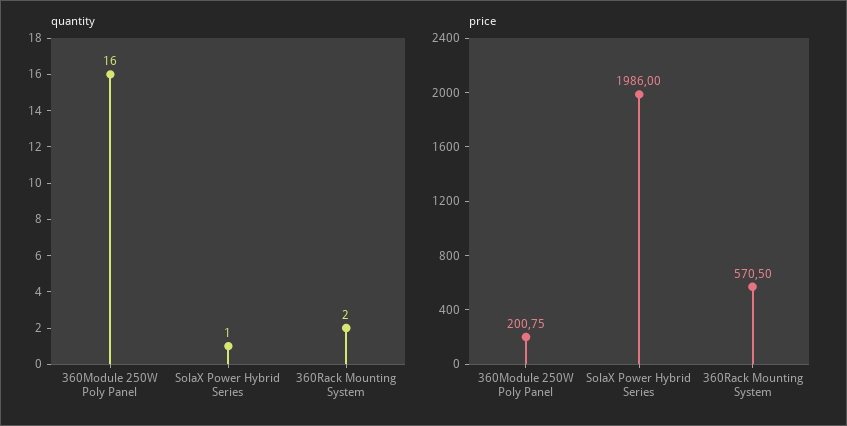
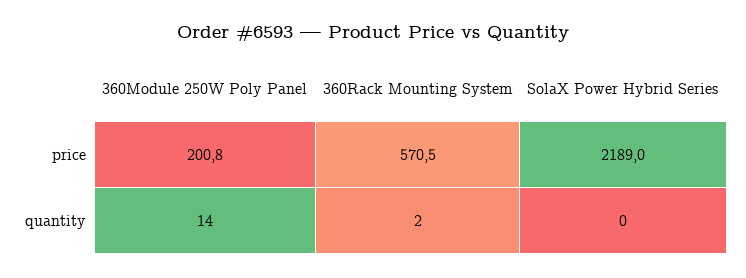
  {
    "quantity": {
-     "360Module 250W Poly Panel": 16,
+     "360Module 250W Poly Panel": 14,
-     "SolaX Power Hybrid Series": 1,
+     "SolaX Power Hybrid Series": 0,
      "360Rack Mounting System": 2
    },
    "price": {
      "360Module 250W Poly Panel": 200.75,
-     "SolaX Power Hybrid Series": 1986,
+     "SolaX Power Hybrid Series": 2189,
      "360Rack Mounting System": 570.5
    }
  }

